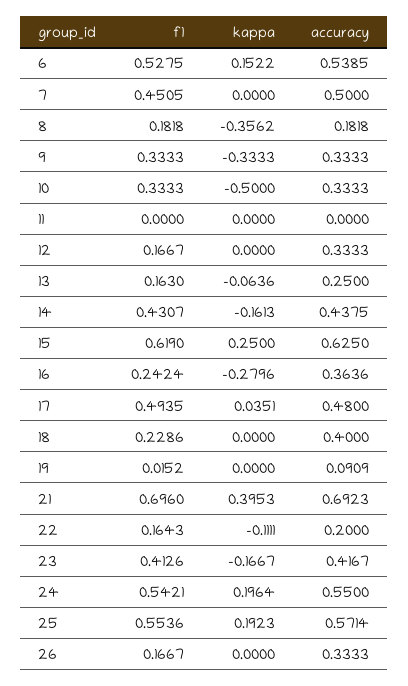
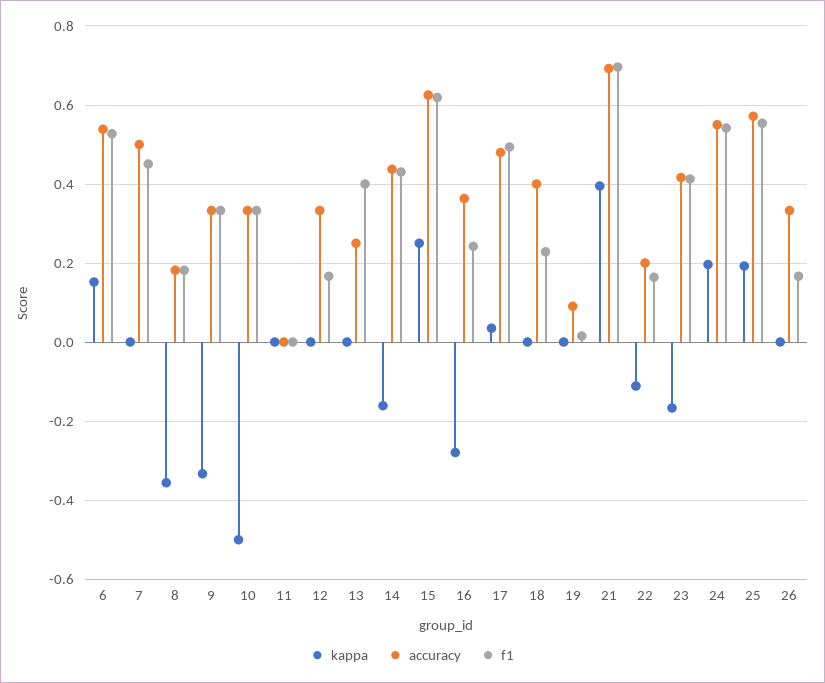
  {
    "f1": {
      "6": 0.5275,
      "7": 0.4505,
      "8": 0.1818,
      "9": 0.3333,
      "10": 0.3333,
      "11": 0,
      "12": 0.1667,
-     "13": 0.163,
+     "13": 0.4,
      "14": 0.4307,
      "15": 0.619,
      "16": 0.2424,
      "17": 0.4935,
      "18": 0.2286,
      "19": 0.0152,
      "21": 0.696,
      "22": 0.1643,
      "23": 0.4126,
      "24": 0.5421,
      "25": 0.5536,
      "26": 0.1667
    },
    "kappa": {
      "6": 0.1522,
      "7": 0,
      "8": -0.3562,
      "9": -0.3333,
      "10": -0.5,
      "11": 0,
      "12": 0,
-     "13": -0.0636,
+     "13": 0,
      "14": -0.1613,
      "15": 0.25,
      "16": -0.2796,
      "17": 0.0351,
      "18": 0,
      "19": 0,
      "21": 0.3953,
      "22": -0.1111,
      "23": -0.1667,
      "24": 0.1964,
      "25": 0.1923,
      "26": 0
    },
    "accuracy": {
      "6": 0.5385,
      "7": 0.5,
      "8": 0.1818,
      "9": 0.3333,
      "10": 0.3333,
      "11": 0,
      "12": 0.3333,
      "13": 0.25,
      "14": 0.4375,
      "15": 0.625,
      "16": 0.3636,
      "17": 0.48,
      "18": 0.4,
      "19": 0.0909,
      "21": 0.6923,
      "22": 0.2,
      "23": 0.4167,
      "24": 0.55,
      "25": 0.5714,
      "26": 0.3333
    }
  }

